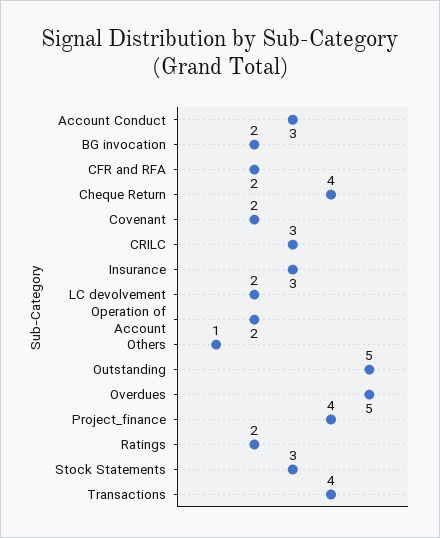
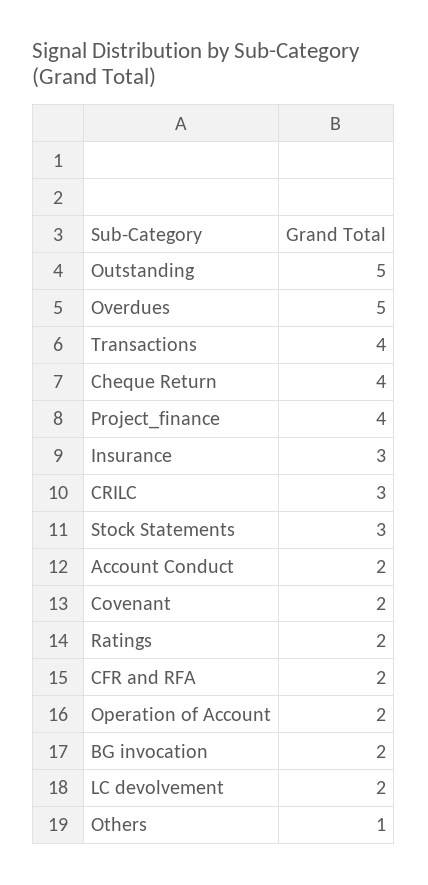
  {
-   "Account Conduct": 3,
+   "Account Conduct": 2,
    "BG invocation": 2,
    "CFR and RFA": 2,
    "Cheque Return": 4,
    "Covenant": 2,
    "CRILC": 3,
    "Insurance": 3,
    "LC devolvement": 2,
    "Operation of Account": 2,
    "Others": 1,
    "Outstanding": 5,
    "Overdues": 5,
    "Project_finance": 4,
    "Ratings": 2,
    "Stock Statements": 3,
    "Transactions": 4
  }

